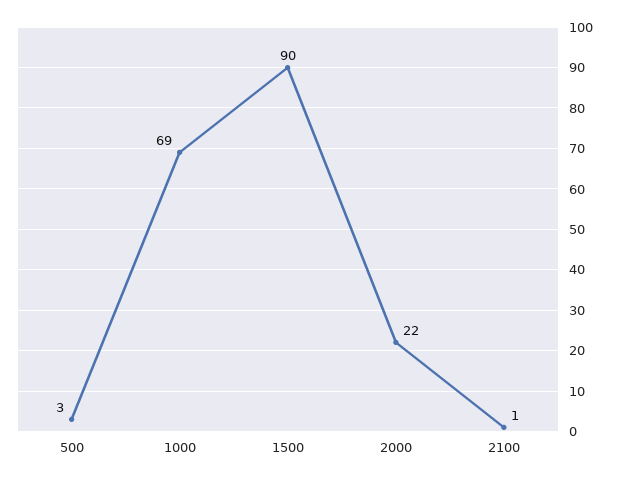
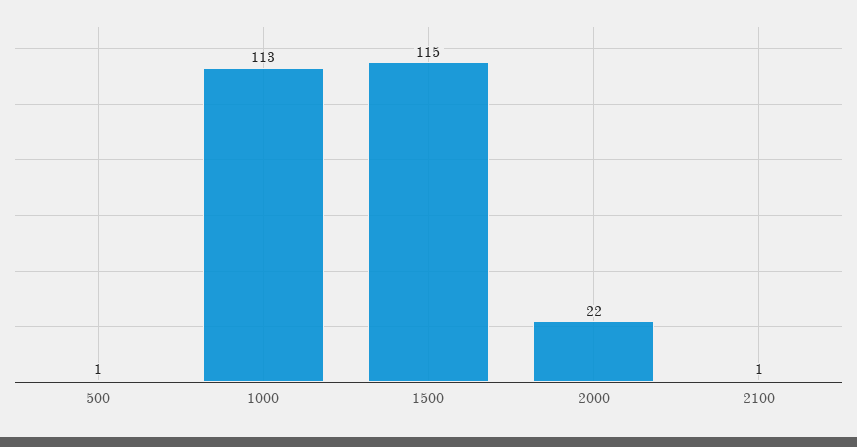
  {
-   "500": 3,
+   "500": 1,
-   "1000": 69,
+   "1000": 113,
-   "1500": 90,
+   "1500": 115,
    "2000": 22,
    "2100": 1
  }

